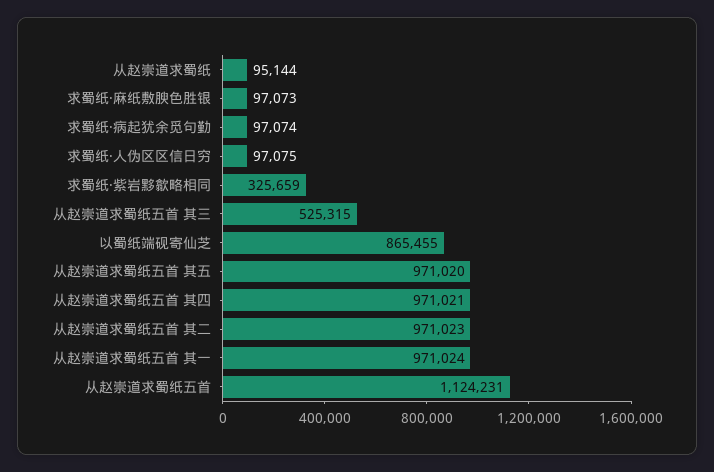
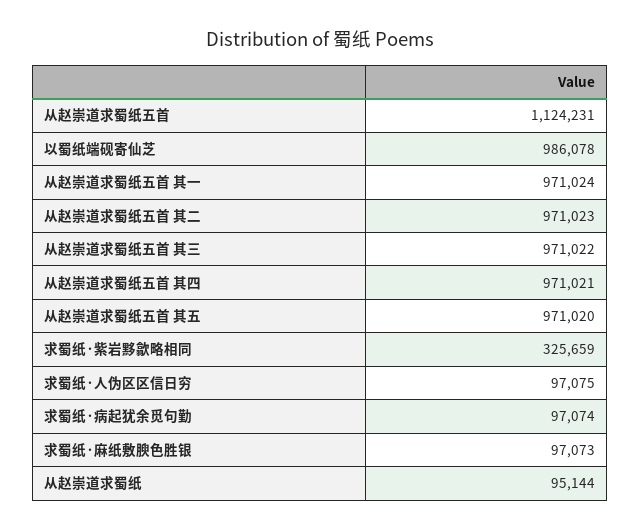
  {
    "从赵崇道求蜀纸": 95144,
    "求蜀纸·麻纸敷腴色胜银": 97073,
    "求蜀纸·病起犹余觅句勤": 97074,
    "求蜀纸·人伪区区信日穷": 97075,
    "求蜀纸·紫岩黟歙略相同": 325659,
-   "从赵崇道求蜀纸五首 其三": 525315,
+   "从赵崇道求蜀纸五首 其三": 971022,
-   "以蜀纸端砚寄仙芝": 865455,
+   "以蜀纸端砚寄仙芝": 986078,
    "从赵崇道求蜀纸五首 其五": 971020,
    "从赵崇道求蜀纸五首 其四": 971021,
    "从赵崇道求蜀纸五首 其二": 971023,
    "从赵崇道求蜀纸五首 其一": 971024,
    "从赵崇道求蜀纸五首": 1124231
  }

